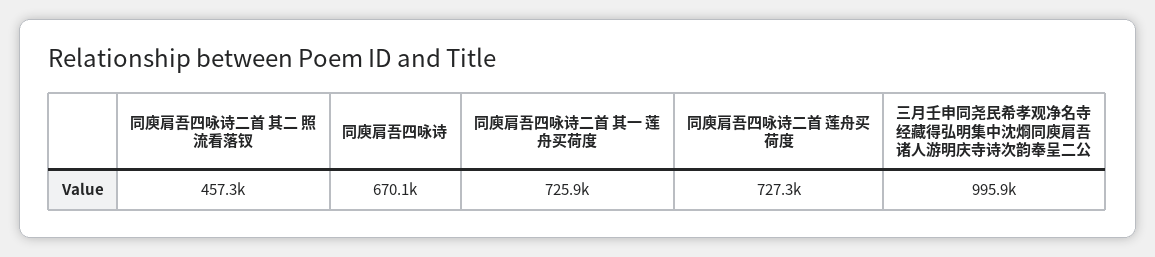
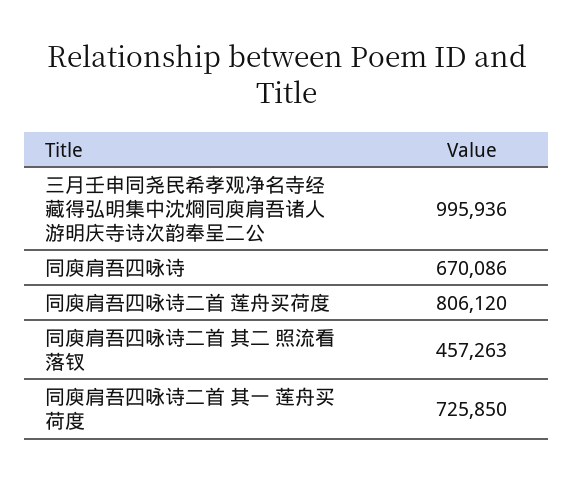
  {
    "同庾肩吾四咏诗二首 其二 照流看落钗": 457263,
    "同庾肩吾四咏诗": 670086,
    "同庾肩吾四咏诗二首 其一 莲舟买荷度": 725850,
-   "同庾肩吾四咏诗二首 莲舟买荷度": 727300,
+   "同庾肩吾四咏诗二首 莲舟买荷度": 806120,
    "三月壬申同尧民希孝观净名寺经藏得弘明集中沈烱同庾肩吾诸人游明庆寺诗次韵奉呈二公": 995936
  }

